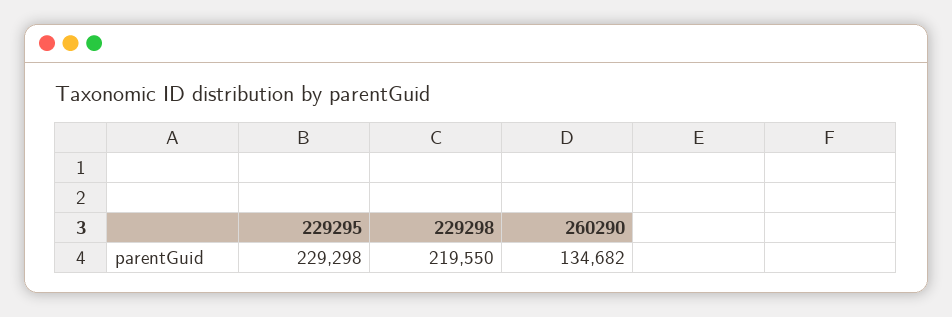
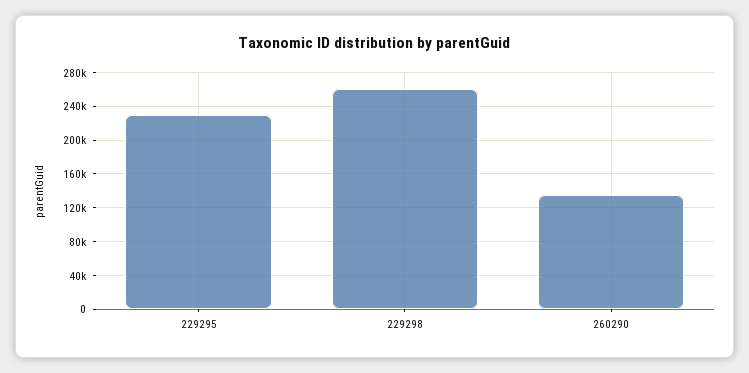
  {
    "229295": 229298,
-   "229298": 219550,
+   "229298": 260000,
    "260290": 134682
  }

